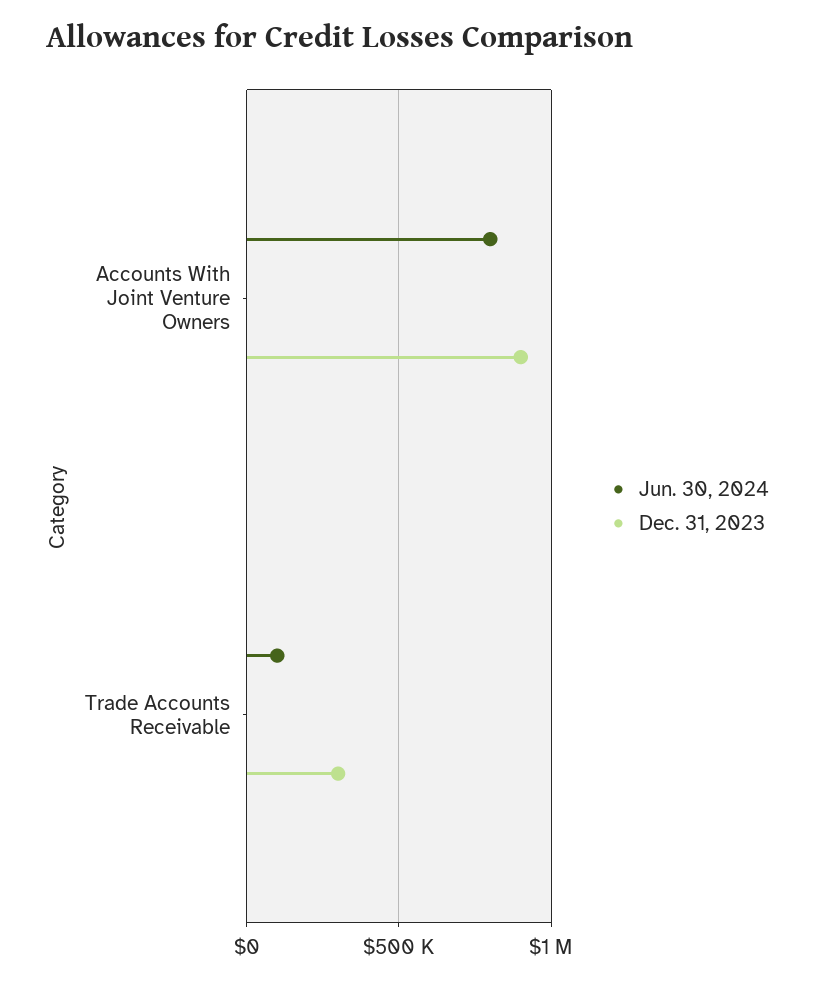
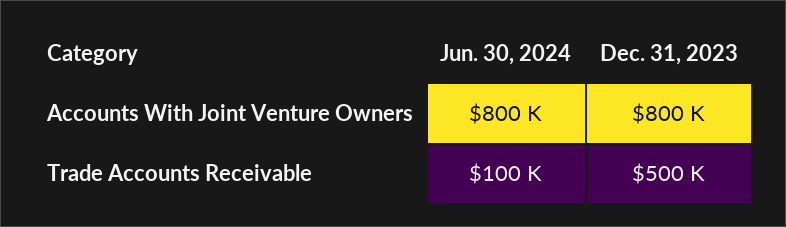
  {
    "Jun. 30, 2024": {
      "Accounts With Joint Venture Owners": 800000,
      "Trade Accounts Receivable": 100000
    },
    "Dec. 31, 2023": {
-     "Accounts With Joint Venture Owners": 900000,
+     "Accounts With Joint Venture Owners": 800000,
-     "Trade Accounts Receivable": 300000
+     "Trade Accounts Receivable": 500000
    }
  }

